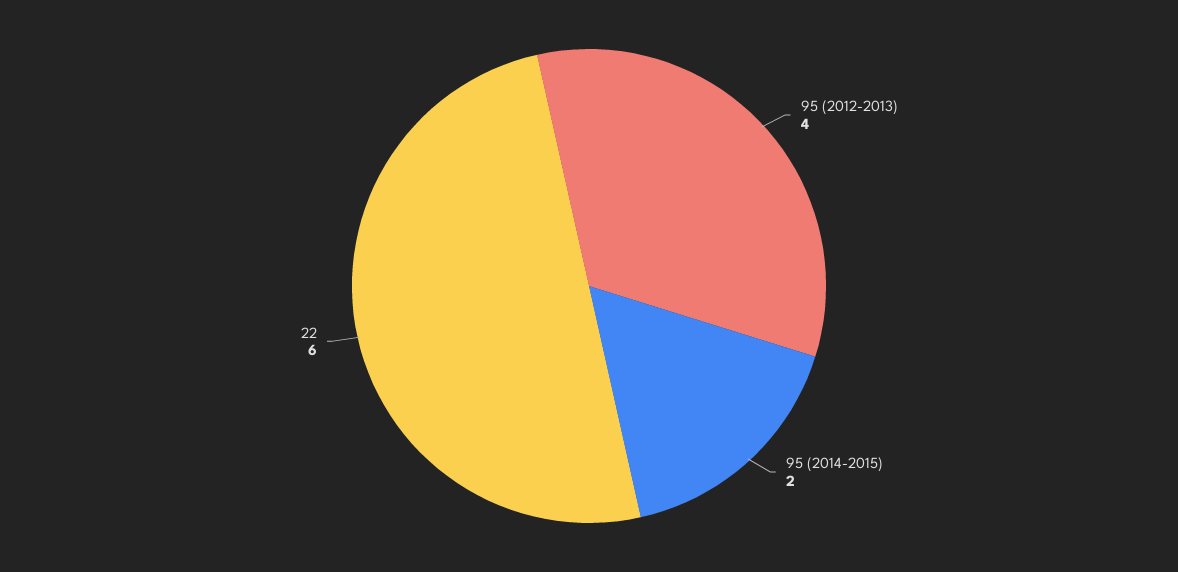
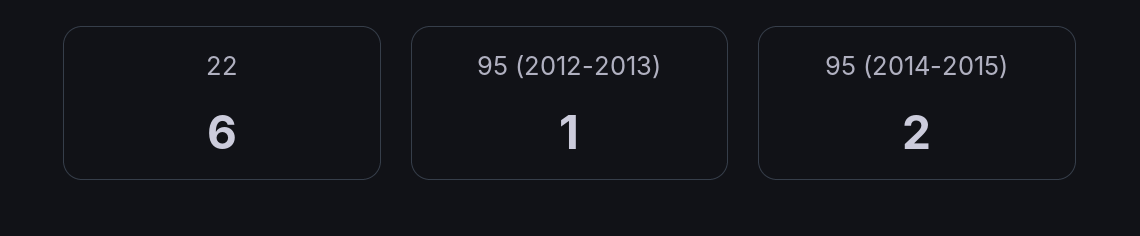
  {
-   "95 (2012-2013)": 4,
+   "95 (2012-2013)": 1,
    "95 (2014-2015)": 2,
    "22": 6
  }

